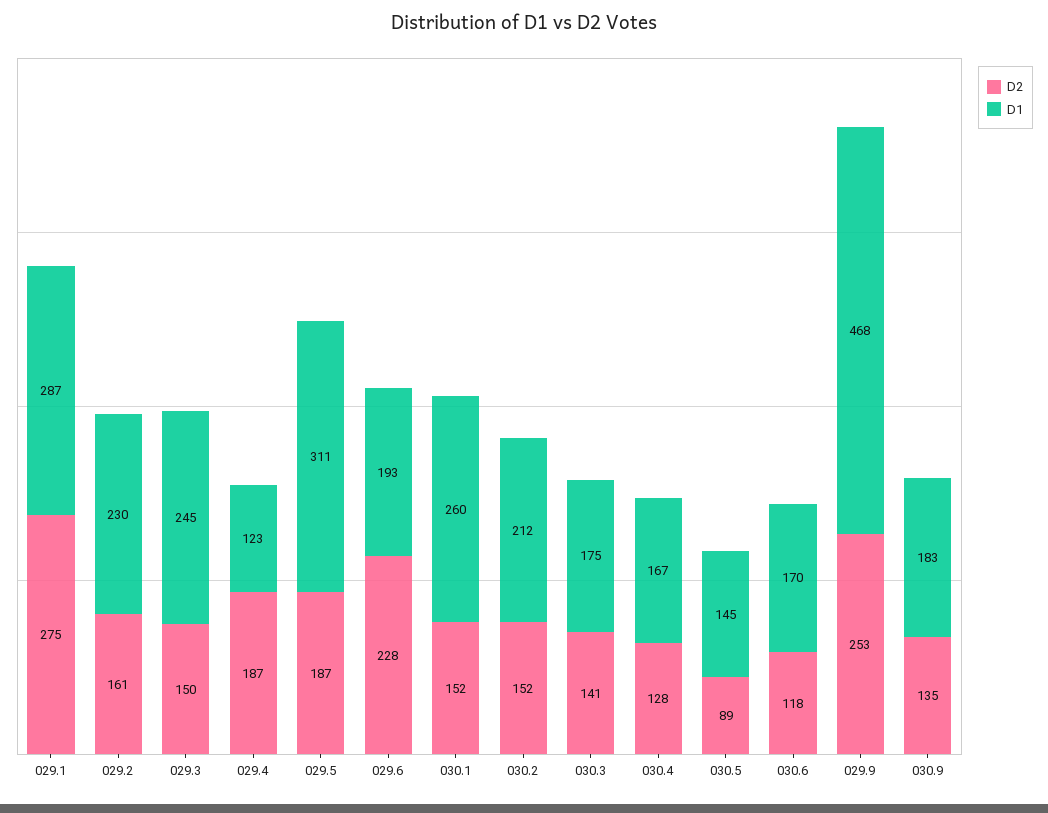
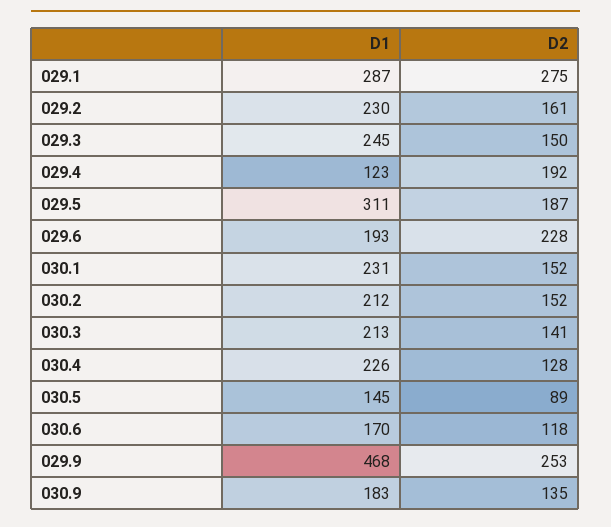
  {
    "D2": {
      "029.1": 275,
      "029.2": 161,
      "029.3": 150,
-     "029.4": 187,
+     "029.4": 192,
      "029.5": 187,
      "029.6": 228,
      "030.1": 152,
      "030.2": 152,
      "030.3": 141,
      "030.4": 128,
      "030.5": 89,
      "030.6": 118,
      "029.9": 253,
      "030.9": 135
    },
    "D1": {
      "029.1": 287,
      "029.2": 230,
      "029.3": 245,
      "029.4": 123,
      "029.5": 311,
      "029.6": 193,
-     "030.1": 260,
+     "030.1": 231,
      "030.2": 212,
-     "030.3": 175,
+     "030.3": 213,
-     "030.4": 167,
+     "030.4": 226,
      "030.5": 145,
      "030.6": 170,
      "029.9": 468,
      "030.9": 183
    }
  }

